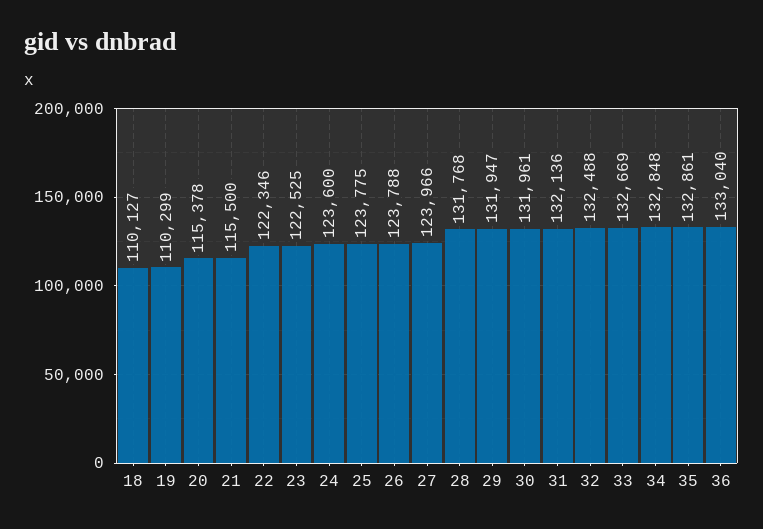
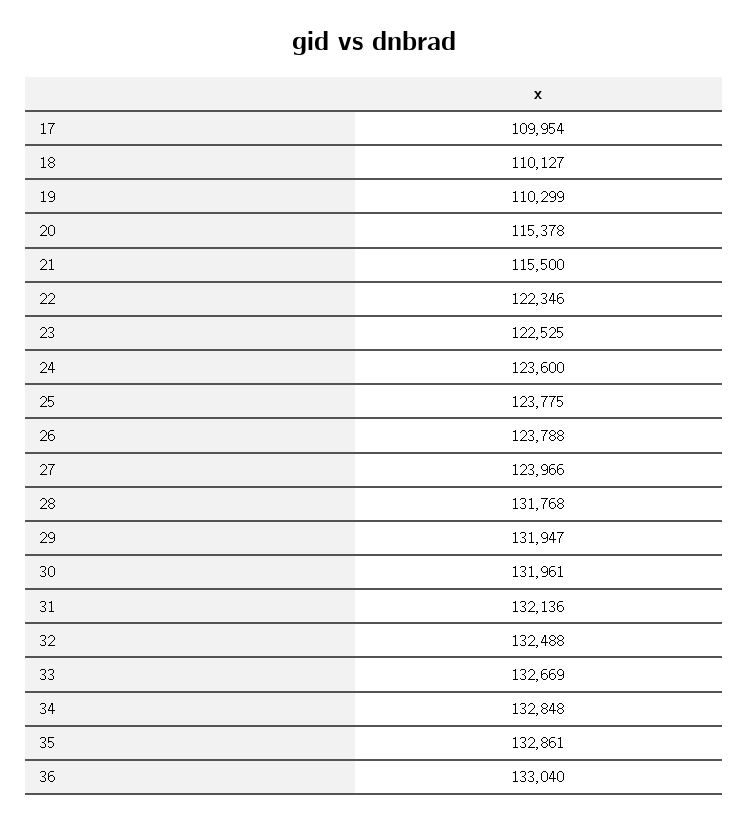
  {
    "18": 110127,
    "19": 110299,
    "20": 115378,
    "21": 115500,
    "22": 122346,
    "23": 122525,
    "24": 123600,
    "25": 123775,
    "26": 123788,
    "27": 123966,
    "28": 131768,
    "29": 131947,
    "30": 131961,
    "31": 132136,
    "32": 132488,
    "33": 132669,
    "34": 132848,
    "35": 132861,
-   "36": 133040
+   "36": 133040,
+   "17": 109954
  }

